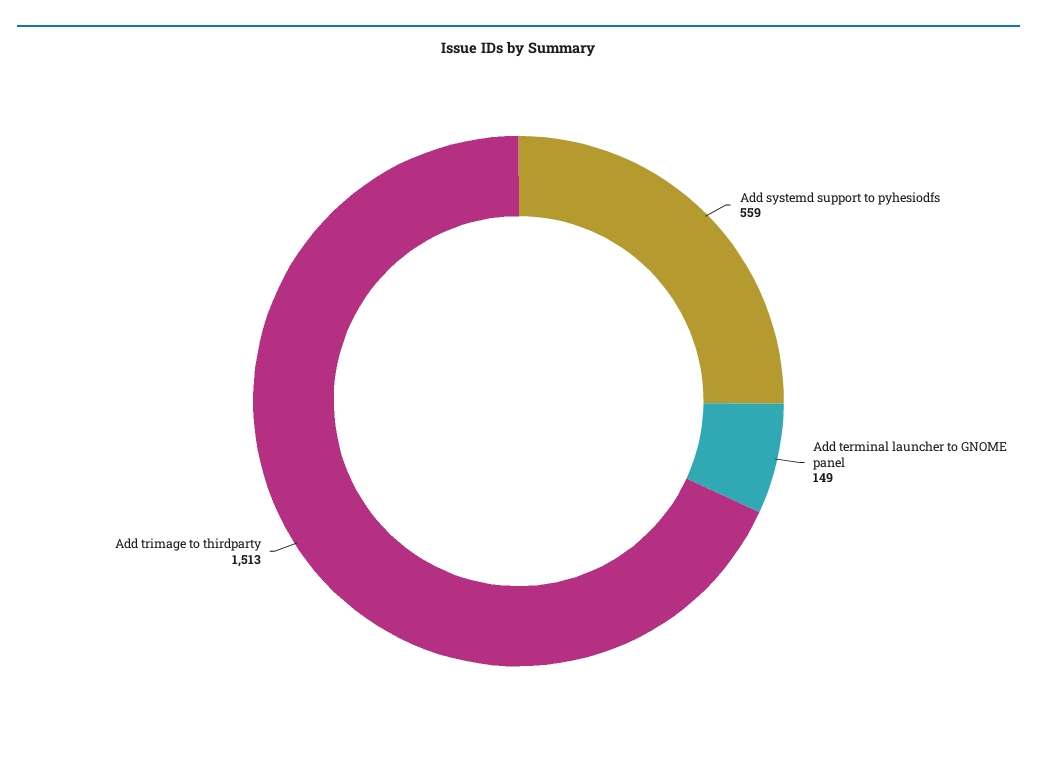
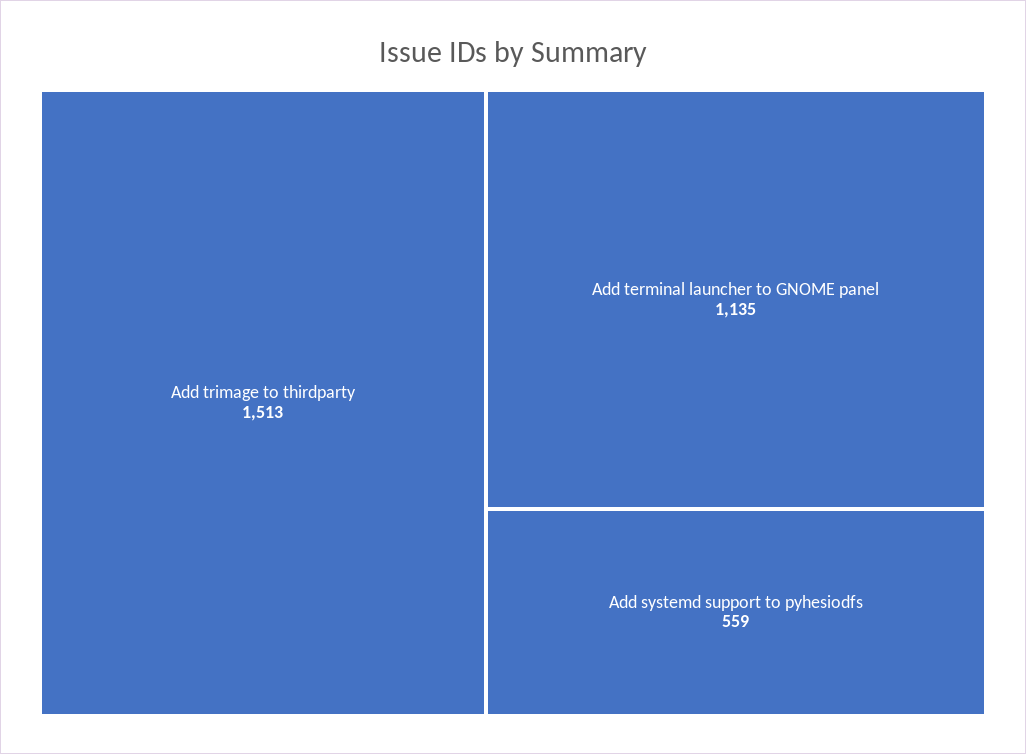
  {
    "Add systemd support to pyhesiodfs": 559,
-   "Add terminal launcher to GNOME panel": 149,
+   "Add terminal launcher to GNOME panel": 1135,
    "Add trimage to thirdparty": 1513
  }

